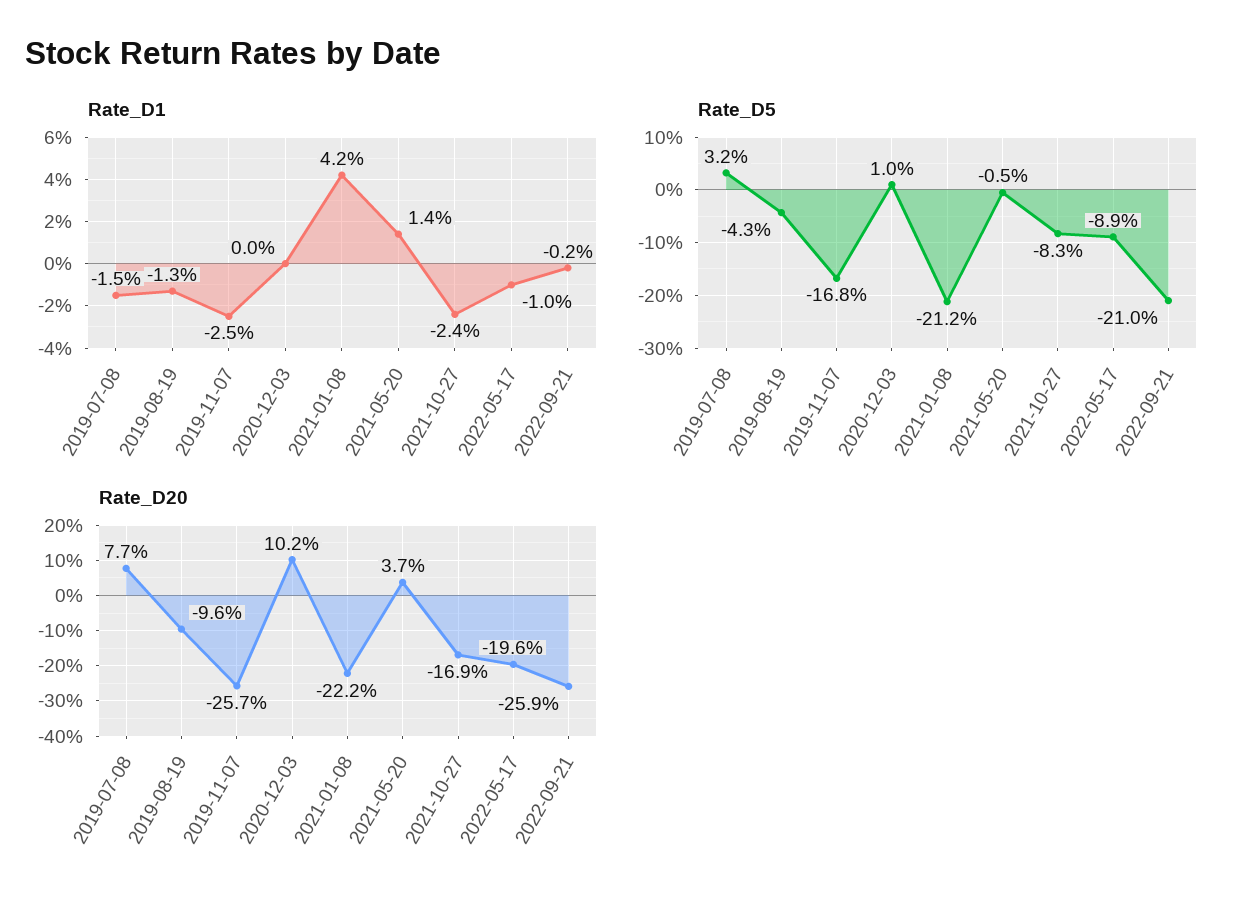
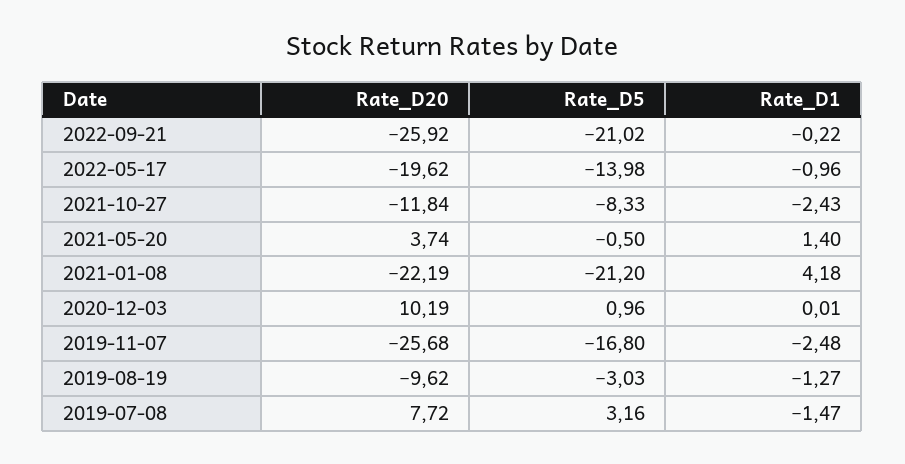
  {
    "Rate_D1": {
      "2019-07-08": -1.47,
      "2019-08-19": -1.27,
      "2019-11-07": -2.48,
      "2020-12-03": 0.01,
      "2021-01-08": 4.18,
      "2021-05-20": 1.4,
      "2021-10-27": -2.43,
      "2022-05-17": -0.96,
      "2022-09-21": -0.22
    },
    "Rate_D5": {
      "2019-07-08": 3.16,
-     "2019-08-19": -4.3,
+     "2019-08-19": -3.03,
      "2019-11-07": -16.8,
      "2020-12-03": 0.96,
      "2021-01-08": -21.2,
      "2021-05-20": -0.5,
      "2021-10-27": -8.33,
-     "2022-05-17": -8.9,
+     "2022-05-17": -13.98,
      "2022-09-21": -21.02
    },
    "Rate_D20": {
      "2019-07-08": 7.72,
      "2019-08-19": -9.62,
      "2019-11-07": -25.68,
      "2020-12-03": 10.19,
      "2021-01-08": -22.19,
      "2021-05-20": 3.74,
-     "2021-10-27": -16.9,
+     "2021-10-27": -11.84,
      "2022-05-17": -19.62,
      "2022-09-21": -25.92
    }
  }

